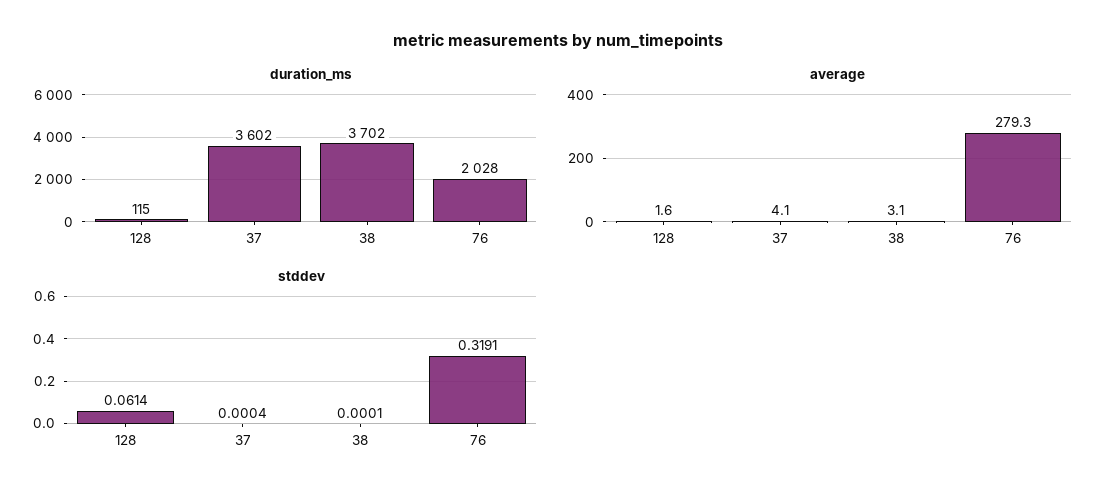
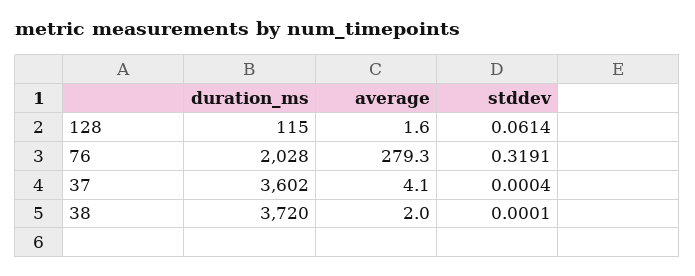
  {
    "duration_ms": {
      "128": 115,
      "37": 3602,
-     "38": 3702,
+     "38": 3720,
      "76": 2028
    },
    "average": {
      "128": 1.6,
      "37": 4.1,
-     "38": 3.1,
+     "38": 2,
      "76": 279.3
    },
    "stddev": {
      "128": 0.0614,
      "37": 0.0004,
      "38": 0.0001,
      "76": 0.3191
    }
  }

